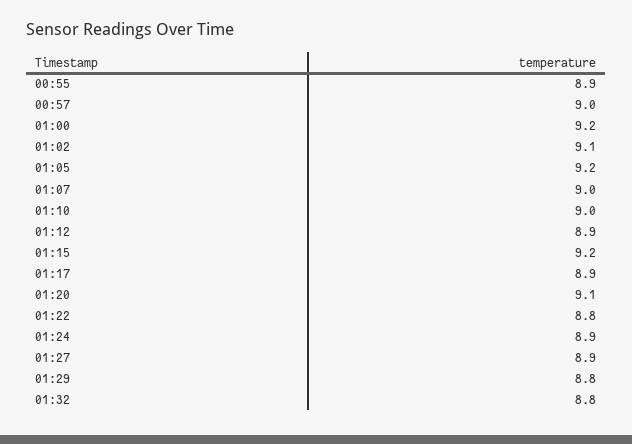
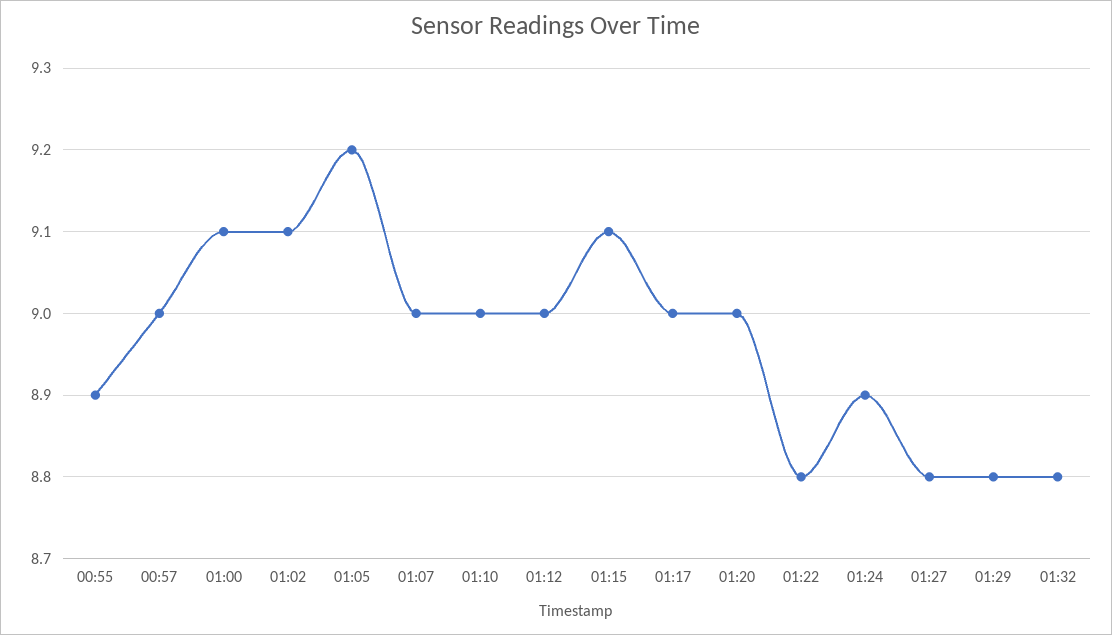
  {
    "00:55": 8.9,
    "00:57": 9,
-   "01:00": 9.2,
+   "01:00": 9.1,
    "01:02": 9.1,
    "01:05": 9.2,
    "01:07": 9,
    "01:10": 9,
-   "01:12": 8.9,
+   "01:12": 9,
-   "01:15": 9.2,
+   "01:15": 9.1,
-   "01:17": 8.9,
+   "01:17": 9,
-   "01:20": 9.1,
+   "01:20": 9,
    "01:22": 8.8,
    "01:24": 8.9,
-   "01:27": 8.9,
+   "01:27": 8.8,
    "01:29": 8.8,
    "01:32": 8.8
  }

